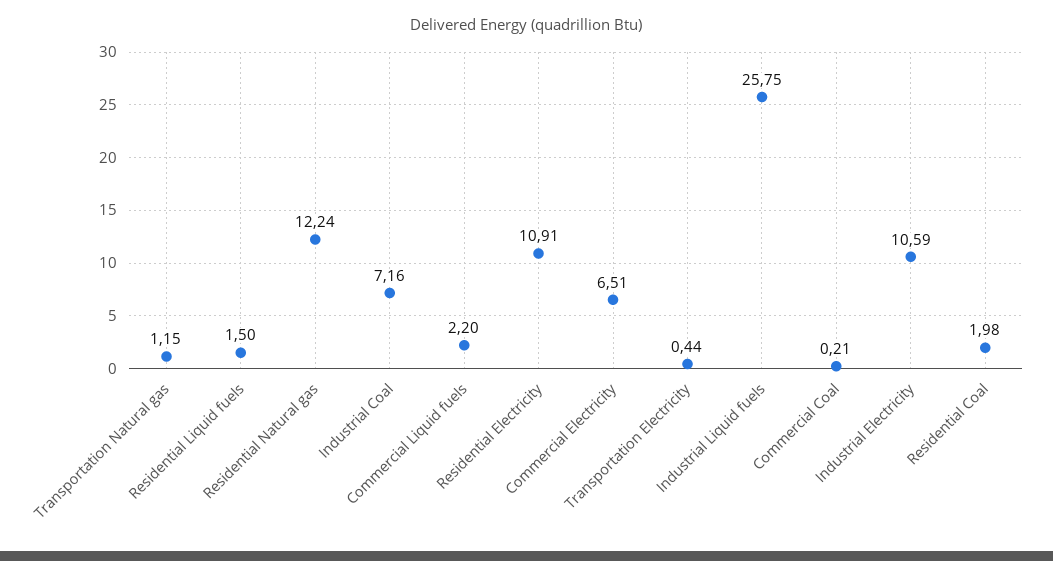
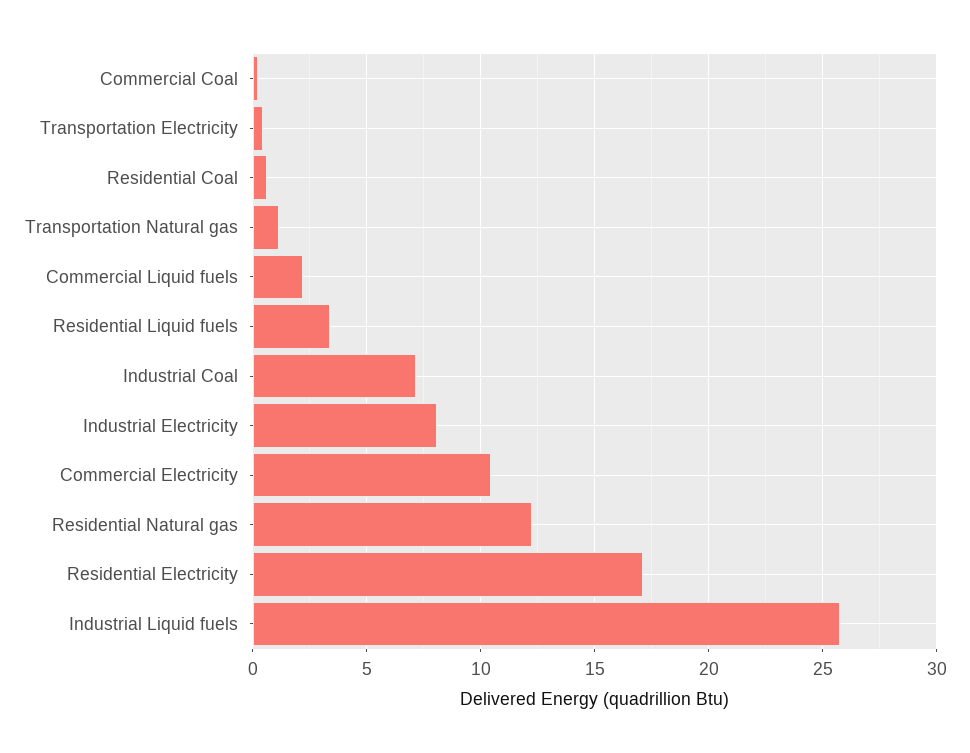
  {
    "Transportation Natural gas": 1.15,
-   "Residential Liquid fuels": 1.5,
+   "Residential Liquid fuels": 3.5,
    "Residential Natural gas": 12.24,
    "Industrial Coal": 7.16,
    "Commercial Liquid fuels": 2.2,
-   "Residential Electricity": 10.91,
+   "Residential Electricity": 17,
-   "Commercial Electricity": 6.51,
+   "Commercial Electricity": 10.5,
    "Transportation Electricity": 0.44,
    "Industrial Liquid fuels": 25.75,
    "Commercial Coal": 0.21,
-   "Industrial Electricity": 10.59,
+   "Industrial Electricity": 8,
-   "Residential Coal": 1.98
+   "Residential Coal": 0.5
  }

